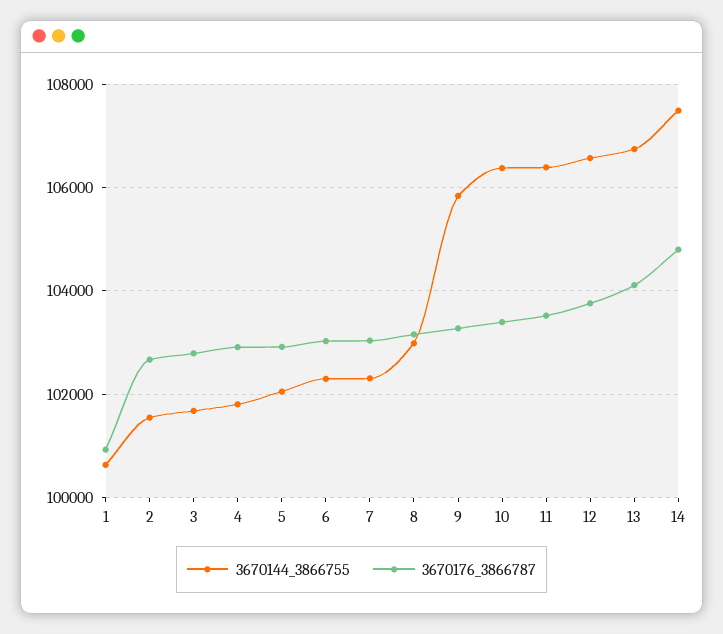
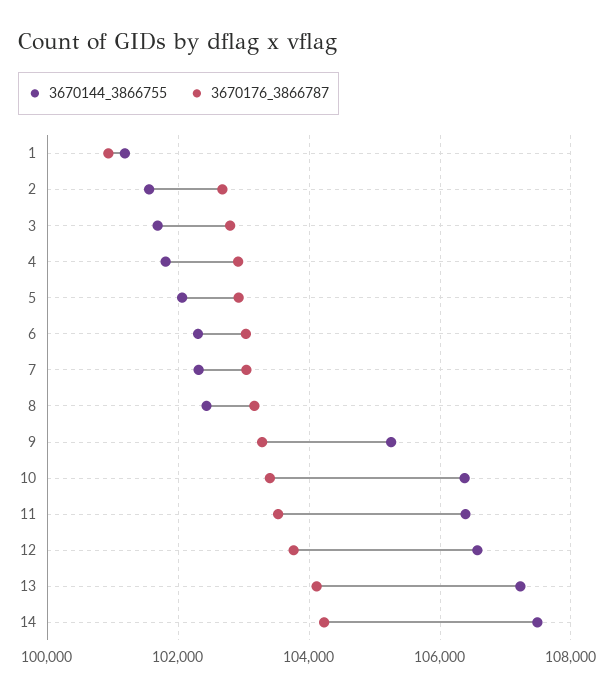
  {
    "3670144_3866755": {
-     "1": 100600,
+     "1": 101200,
      "2": 101600,
      "3": 101600,
      "4": 101800,
      "5": 102000,
      "6": 102400,
      "7": 102400,
-     "8": 103000,
+     "8": 102400,
-     "9": 105800,
+     "9": 105200,
      "10": 106400,
      "11": 106400,
      "12": 106600,
-     "13": 106800,
+     "13": 107200,
      "14": 107400
    },
    "3670176_3866787": {
      "1": 101000,
      "2": 102600,
      "3": 102800,
      "4": 103000,
      "5": 103000,
      "6": 103000,
      "7": 103000,
      "8": 103200,
      "9": 103200,
      "10": 103400,
      "11": 103600,
      "12": 103800,
      "13": 104200,
-     "14": 104800
+     "14": 104200
    }
  }

